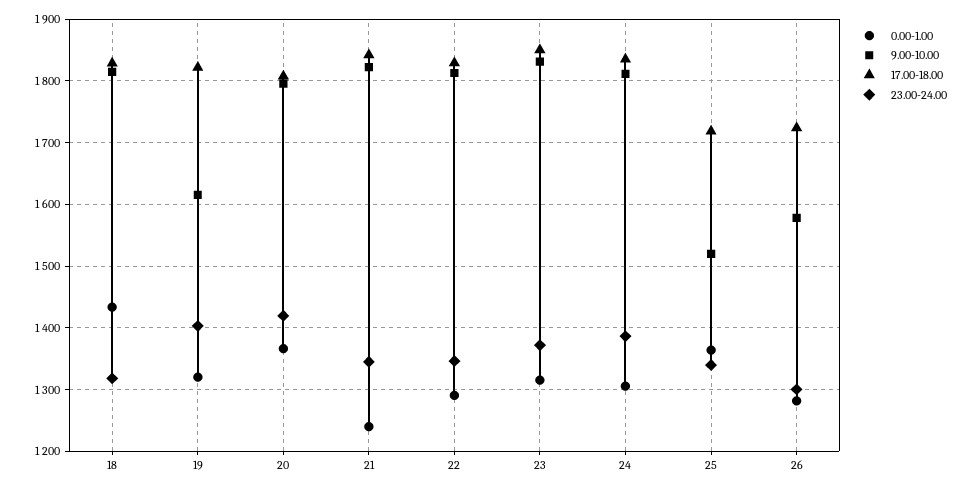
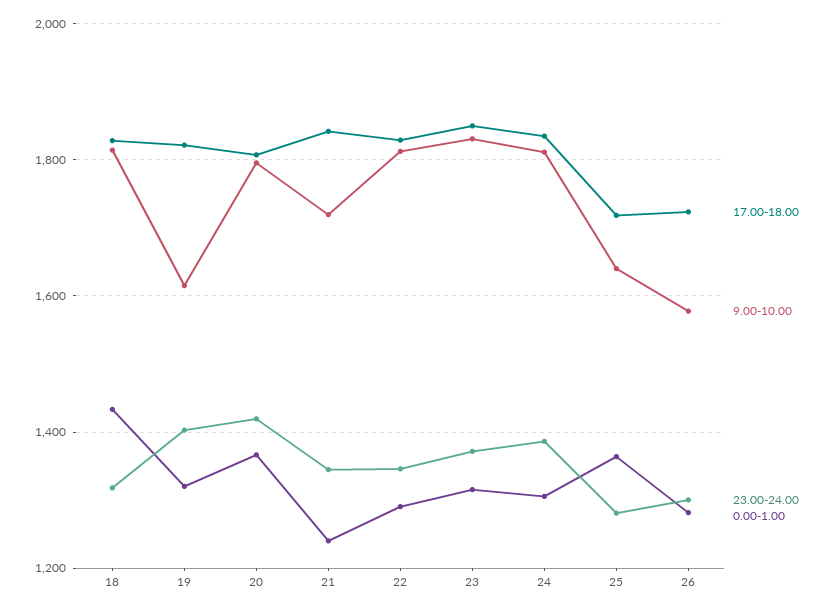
  {
    "0.00-1.00": {
      "18": 1430,
      "19": 1320,
      "20": 1370,
      "21": 1240,
      "22": 1290,
      "23": 1320,
      "24": 1310,
      "25": 1360,
      "26": 1280
    },
    "9.00-10.00": {
      "18": 1810,
      "19": 1620,
      "20": 1800,
-     "21": 1820,
+     "21": 1720,
      "22": 1810,
      "23": 1830,
      "24": 1810,
-     "25": 1520,
+     "25": 1640,
      "26": 1580
    },
    "17.00-18.00": {
      "18": 1830,
      "19": 1820,
      "20": 1810,
      "21": 1840,
      "22": 1830,
      "23": 1850,
      "24": 1840,
      "25": 1720,
      "26": 1720
    },
    "23.00-24.00": {
      "18": 1320,
      "19": 1400,
      "20": 1420,
      "21": 1340,
      "22": 1350,
      "23": 1370,
      "24": 1390,
-     "25": 1340,
+     "25": 1280,
      "26": 1300
    }
  }

